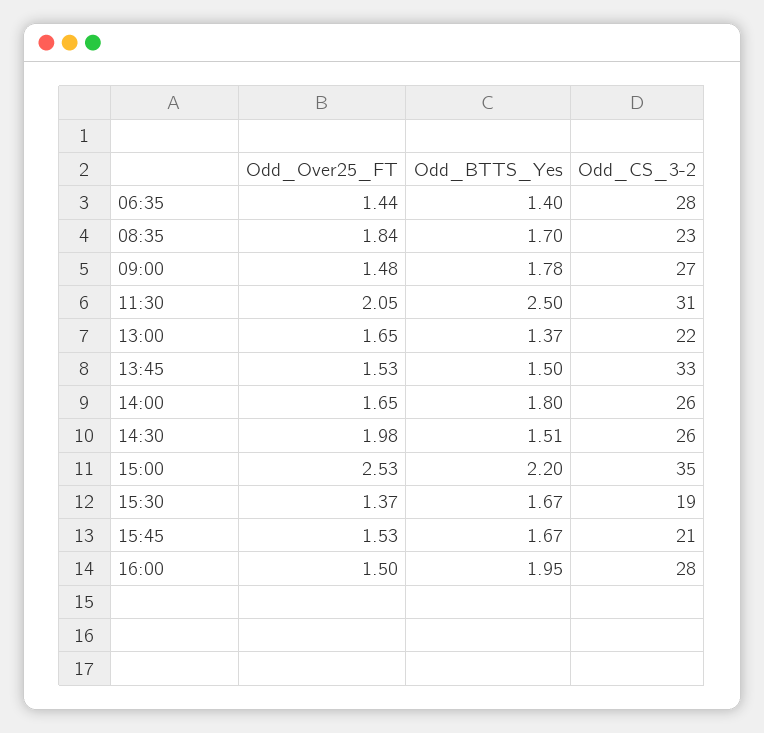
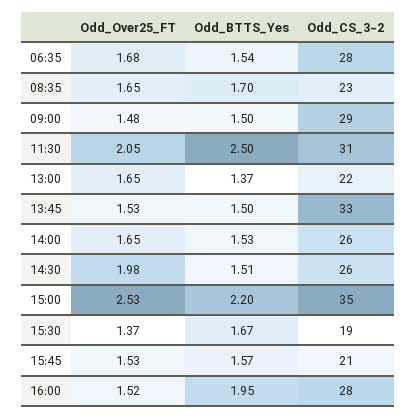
  {
    "Odd_Over25_FT": {
-     "06:35": 1.44,
+     "06:35": 1.68,
-     "08:35": 1.84,
+     "08:35": 1.65,
      "09:00": 1.48,
      "11:30": 2.05,
      "13:00": 1.65,
      "13:45": 1.53,
      "14:00": 1.65,
      "14:30": 1.98,
      "15:00": 2.53,
      "15:30": 1.37,
      "15:45": 1.53,
-     "16:00": 1.5
+     "16:00": 1.52
    },
    "Odd_BTTS_Yes": {
-     "06:35": 1.4,
+     "06:35": 1.54,
      "08:35": 1.7,
-     "09:00": 1.78,
+     "09:00": 1.5,
      "11:30": 2.5,
      "13:00": 1.37,
      "13:45": 1.5,
-     "14:00": 1.8,
+     "14:00": 1.53,
      "14:30": 1.51,
      "15:00": 2.2,
      "15:30": 1.67,
-     "15:45": 1.67,
+     "15:45": 1.57,
      "16:00": 1.95
    },
    "Odd_CS_3-2": {
      "06:35": 28,
      "08:35": 23,
-     "09:00": 27,
+     "09:00": 29,
      "11:30": 31,
      "13:00": 22,
      "13:45": 33,
      "14:00": 26,
      "14:30": 26,
      "15:00": 35,
      "15:30": 19,
      "15:45": 21,
      "16:00": 28
    }
  }

